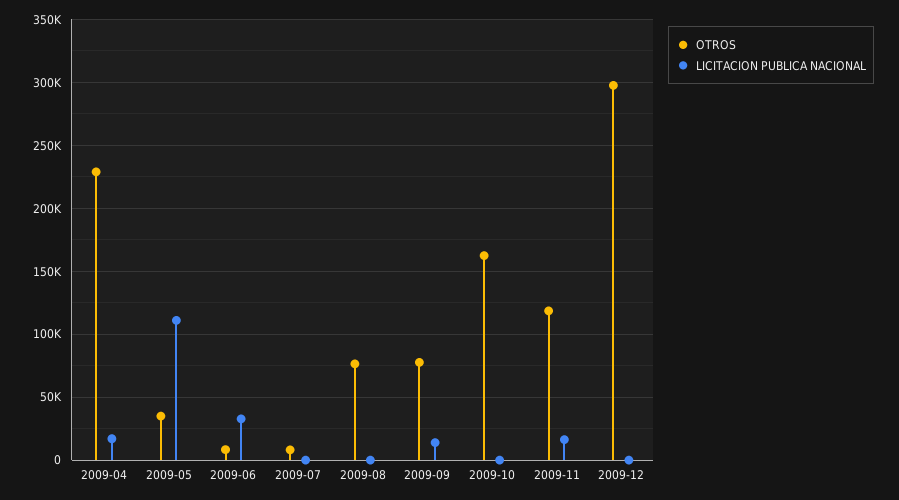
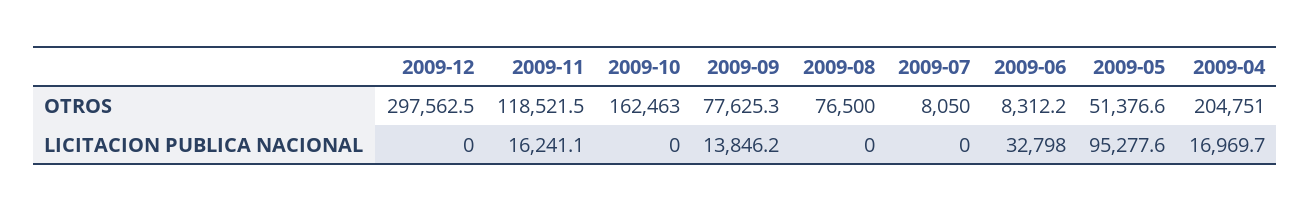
  {
    "OTROS": {
-     "2009-04": 230000,
+     "2009-04": 204751,
-     "2009-05": 35000,
+     "2009-05": 51376.6,
      "2009-06": 8312.2,
      "2009-07": 8050,
      "2009-08": 76500,
      "2009-09": 77625.3,
      "2009-10": 162463,
      "2009-11": 118521.5,
      "2009-12": 297562.5
    },
    "LICITACION PUBLICA NACIONAL": {
      "2009-04": 16969.7,
-     "2009-05": 110000,
+     "2009-05": 95277.6,
      "2009-06": 32798,
      "2009-07": 0,
      "2009-08": 0,
      "2009-09": 13846.2,
      "2009-10": 0,
      "2009-11": 16241.1,
      "2009-12": 0
    }
  }

